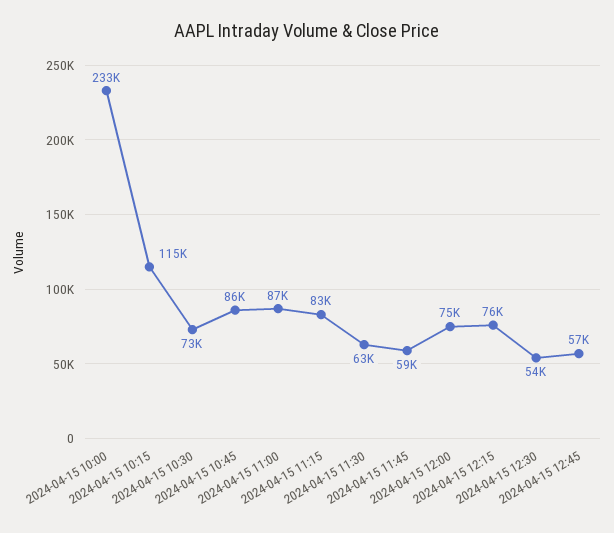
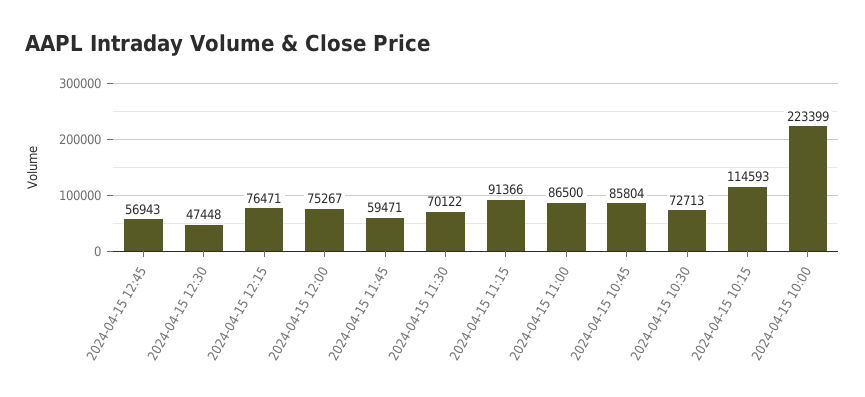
  {
-   "2024-04-15 10:00": 233000,
+   "2024-04-15 10:00": 223399,
    "2024-04-15 10:15": 114593,
    "2024-04-15 10:30": 72713,
    "2024-04-15 10:45": 85804,
    "2024-04-15 11:00": 86500,
-   "2024-04-15 11:15": 83000,
+   "2024-04-15 11:15": 91366,
-   "2024-04-15 11:30": 63000,
+   "2024-04-15 11:30": 70122,
    "2024-04-15 11:45": 59471,
    "2024-04-15 12:00": 75267,
    "2024-04-15 12:15": 76471,
-   "2024-04-15 12:30": 54000,
+   "2024-04-15 12:30": 47448,
    "2024-04-15 12:45": 56943
  }

